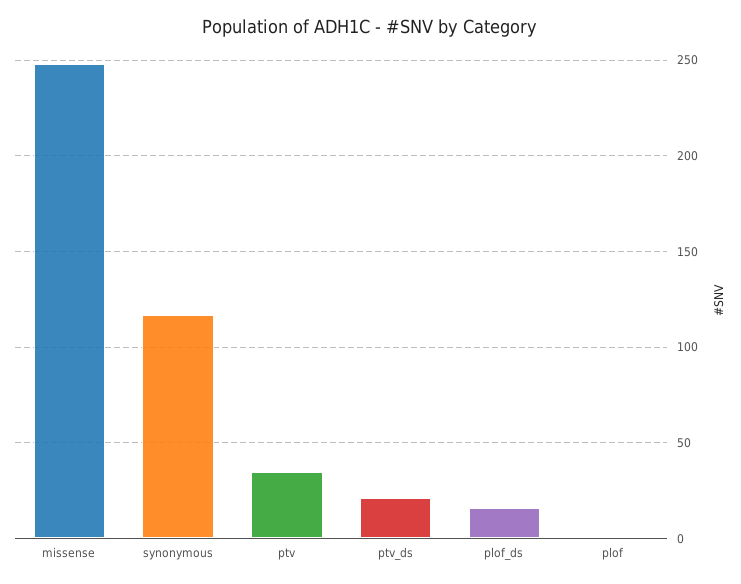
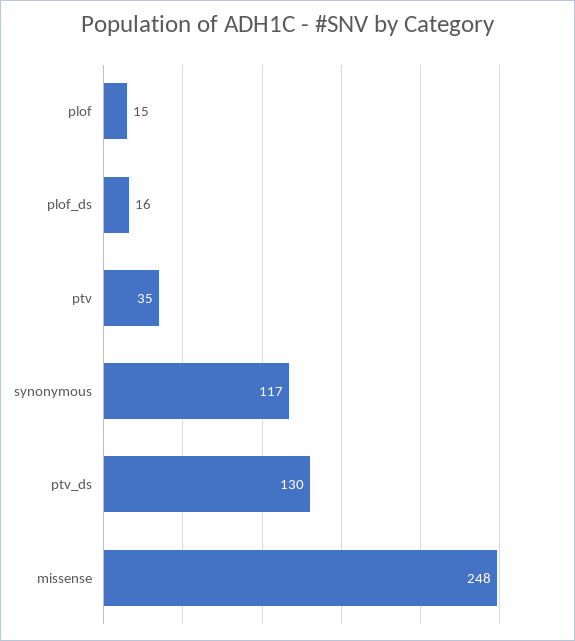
  {
    "missense": 248,
    "synonymous": 117,
    "ptv": 35,
-   "ptv_ds": 20,
+   "ptv_ds": 130,
    "plof_ds": 16,
-   "plof": 0
+   "plof": 15
  }

